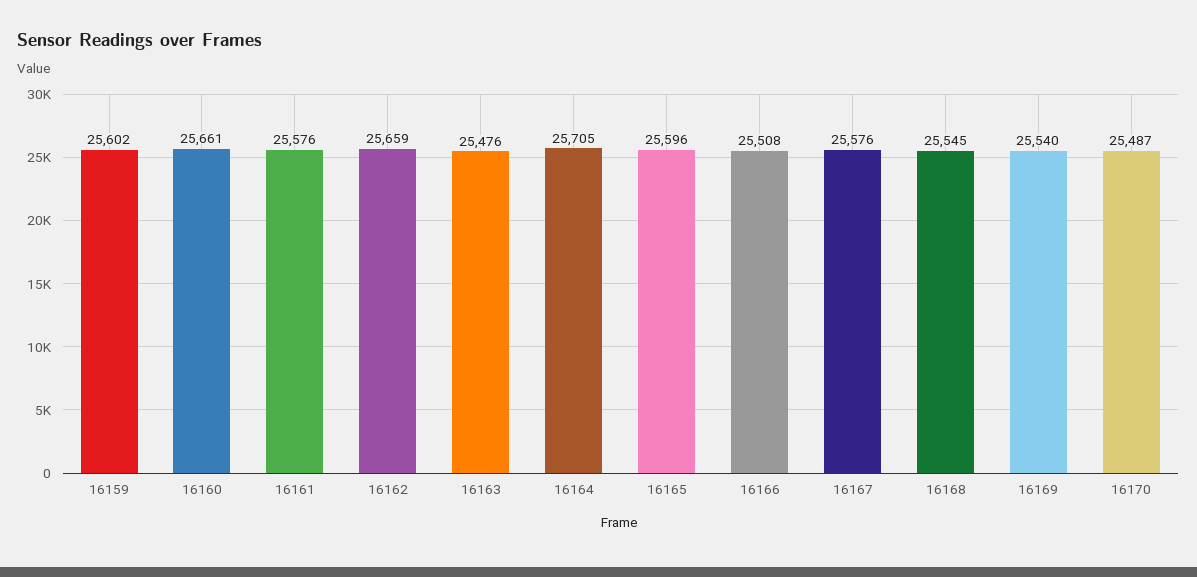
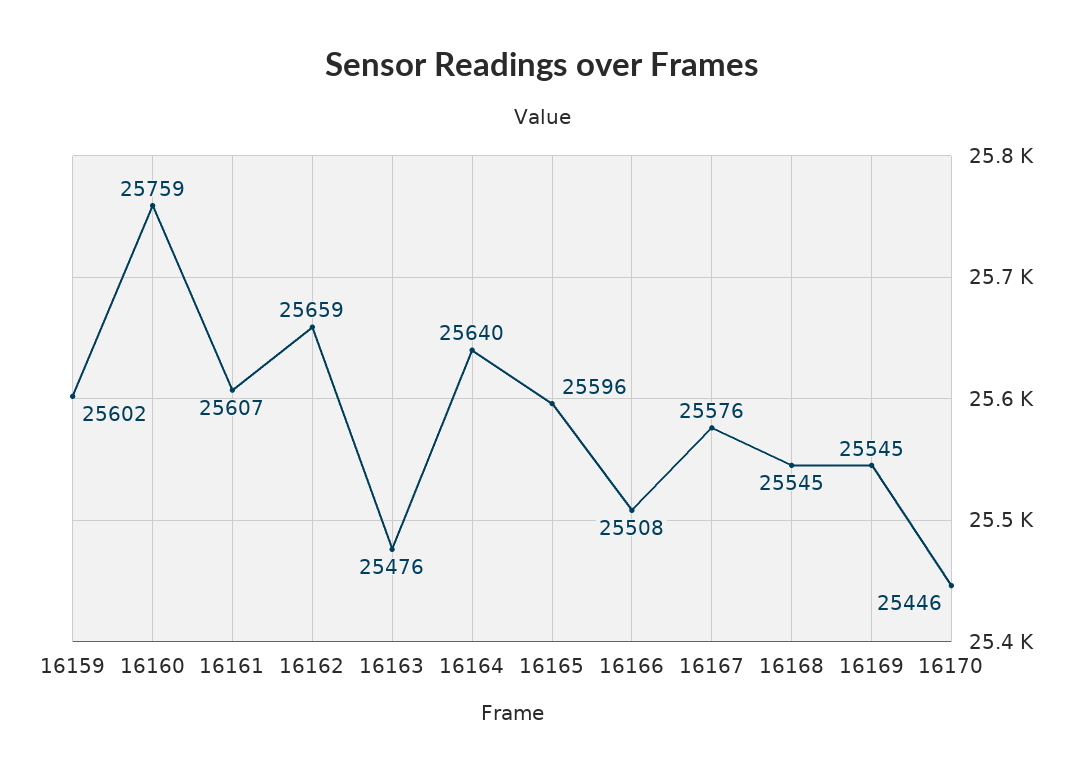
  {
    "16159": 25602,
-   "16160": 25661,
+   "16160": 25759,
-   "16161": 25576,
+   "16161": 25607,
    "16162": 25659,
    "16163": 25476,
-   "16164": 25705,
+   "16164": 25640,
    "16165": 25596,
    "16166": 25508,
    "16167": 25576,
    "16168": 25545,
-   "16169": 25540,
+   "16169": 25545,
-   "16170": 25487
+   "16170": 25446
  }

